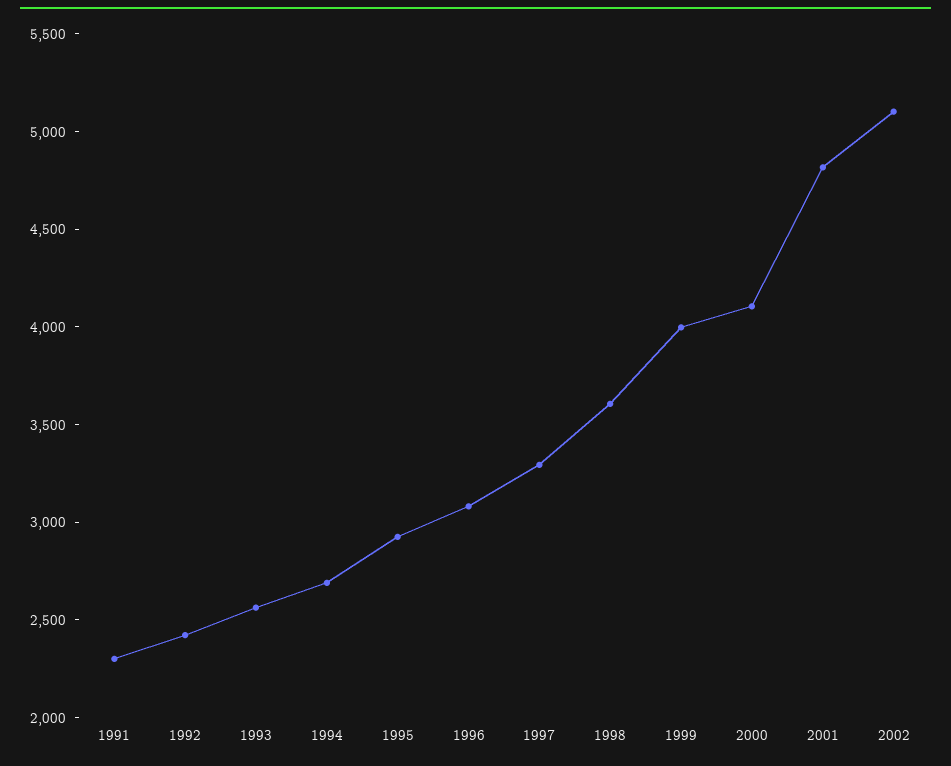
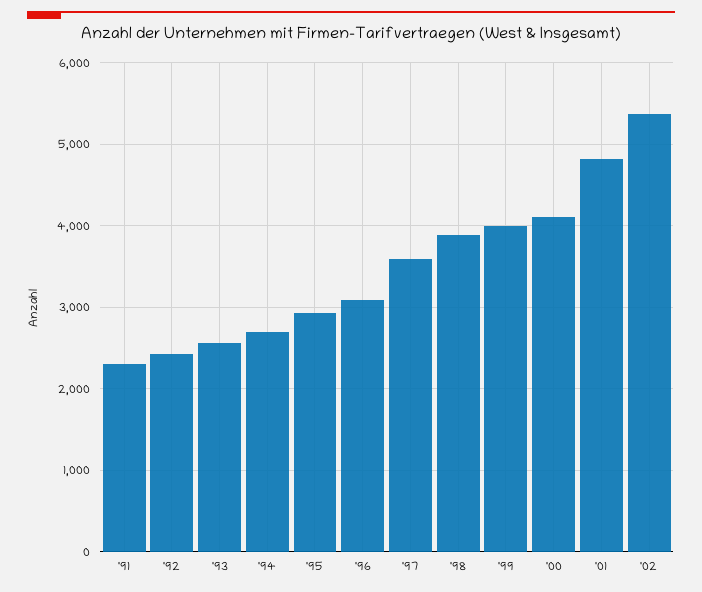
  {
    "1991": 2300,
    "1992": 2400,
    "1993": 2600,
    "1994": 2700,
    "1995": 2900,
    "1996": 3100,
-   "1997": 3300,
+   "1997": 3600,
-   "1998": 3600,
+   "1998": 3900,
    "1999": 4000,
    "2000": 4100,
    "2001": 4800,
-   "2002": 5100
+   "2002": 5400
  }

